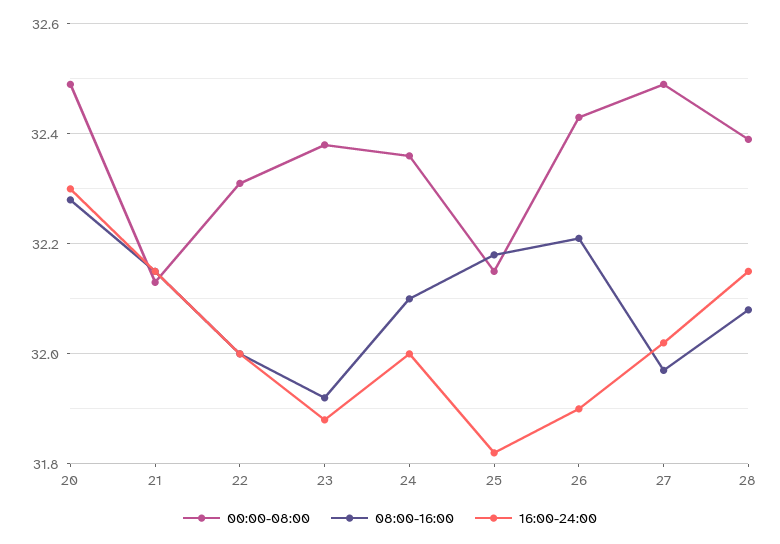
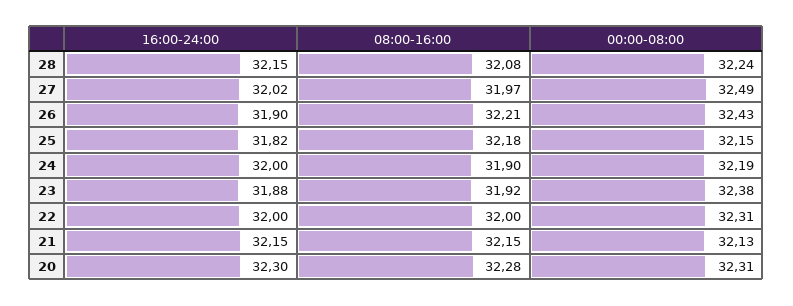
  {
    "00:00-08:00": {
-     "20": 32.5,
+     "20": 32.31,
      "21": 32.13,
      "22": 32.31,
      "23": 32.38,
-     "24": 32.35,
+     "24": 32.19,
      "25": 32.15,
      "26": 32.43,
      "27": 32.49,
-     "28": 32.4
+     "28": 32.24
    },
    "08:00-16:00": {
      "20": 32.28,
      "21": 32.15,
      "22": 32,
      "23": 31.92,
-     "24": 32.1,
+     "24": 31.9,
      "25": 32.18,
      "26": 32.21,
      "27": 31.97,
      "28": 32.08
    },
    "16:00-24:00": {
      "20": 32.3,
      "21": 32.15,
      "22": 32,
      "23": 31.88,
      "24": 32,
      "25": 31.82,
      "26": 31.9,
      "27": 32.02,
      "28": 32.15
    }
  }

